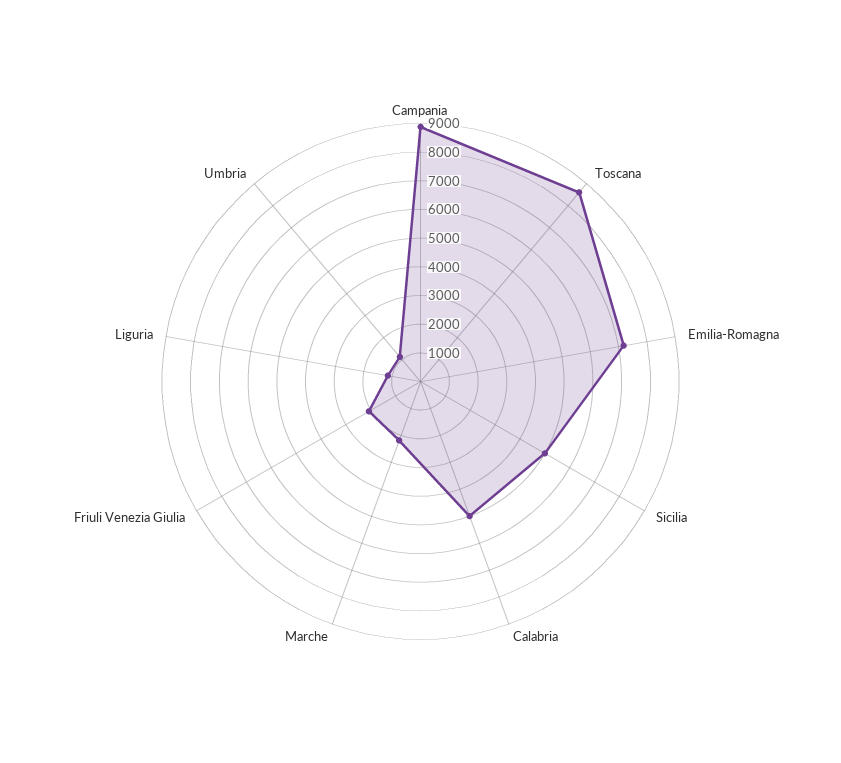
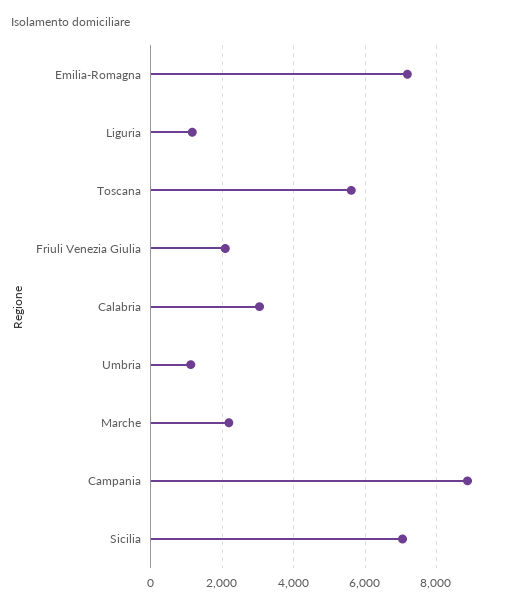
  {
    "Campania": 8800,
-   "Toscana": 8500,
+   "Toscana": 5600,
    "Emilia-Romagna": 7200,
-   "Sicilia": 5000,
+   "Sicilia": 7000,
-   "Calabria": 5000,
+   "Calabria": 3000,
    "Marche": 2200,
    "Friuli Venezia Giulia": 2000,
    "Liguria": 1200,
    "Umbria": 1200
  }

